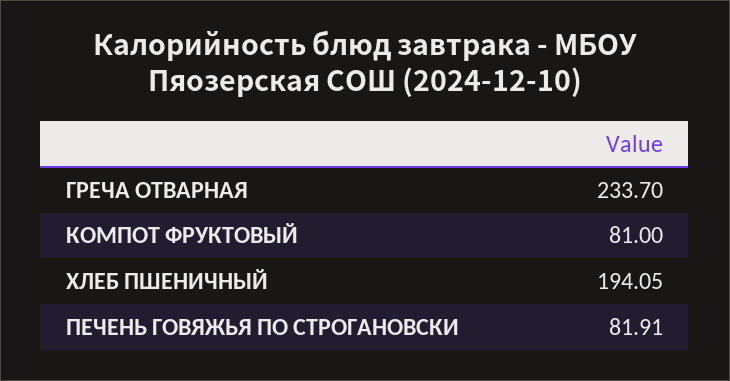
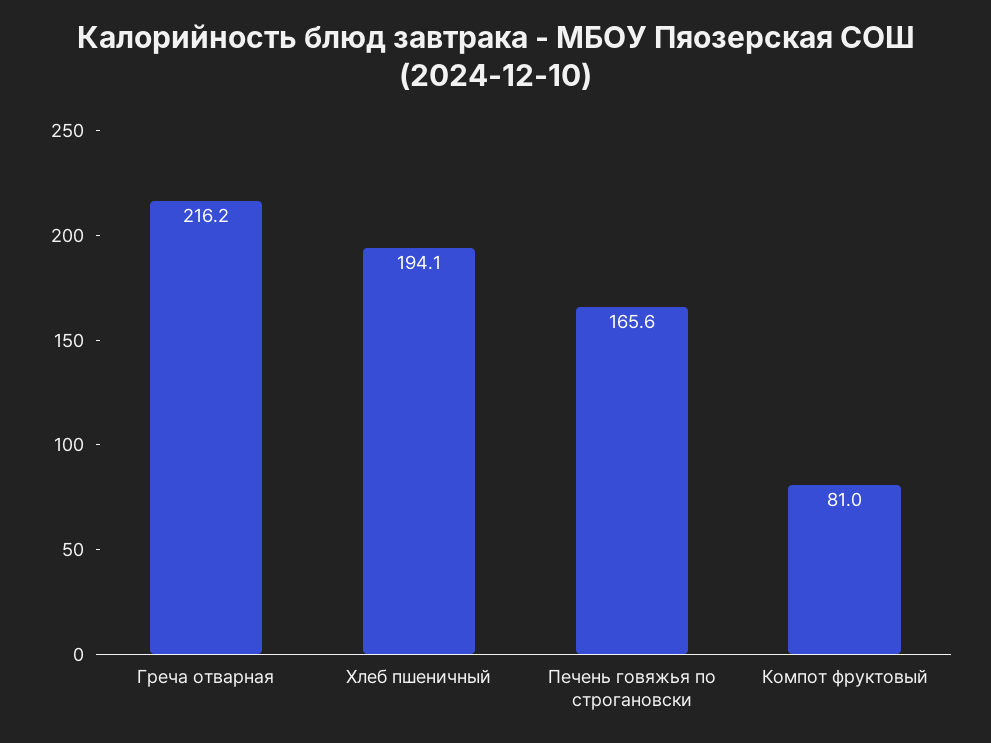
  {
-   "ГРЕЧА ОТВАРНАЯ": 233.7,
+   "ГРЕЧА ОТВАРНАЯ": 216.2,
    "КОМПОТ ФРУКТОВЫЙ": 81,
    "ХЛЕБ ПШЕНИЧНЫЙ": 194.05,
-   "ПЕЧЕНЬ ГОВЯЖЬЯ ПО СТРОГАНОВСКИ": 81.91
+   "ПЕЧЕНЬ ГОВЯЖЬЯ ПО СТРОГАНОВСКИ": 165.6
  }

